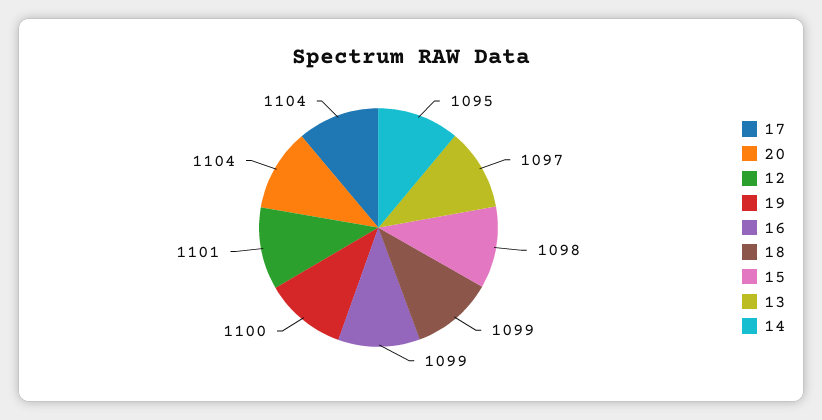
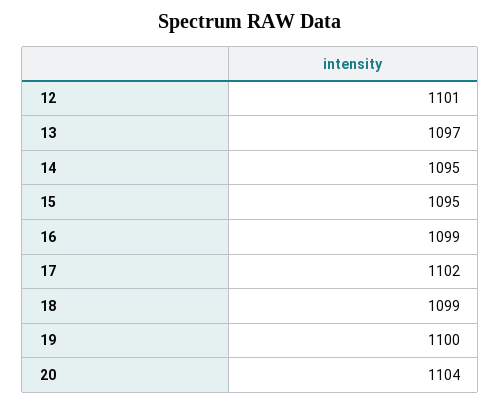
  {
-   "17": 1104,
+   "17": 1102,
    "20": 1104,
    "12": 1101,
    "19": 1100,
    "16": 1099,
    "18": 1099,
-   "15": 1098,
+   "15": 1095,
    "13": 1097,
    "14": 1095
  }

